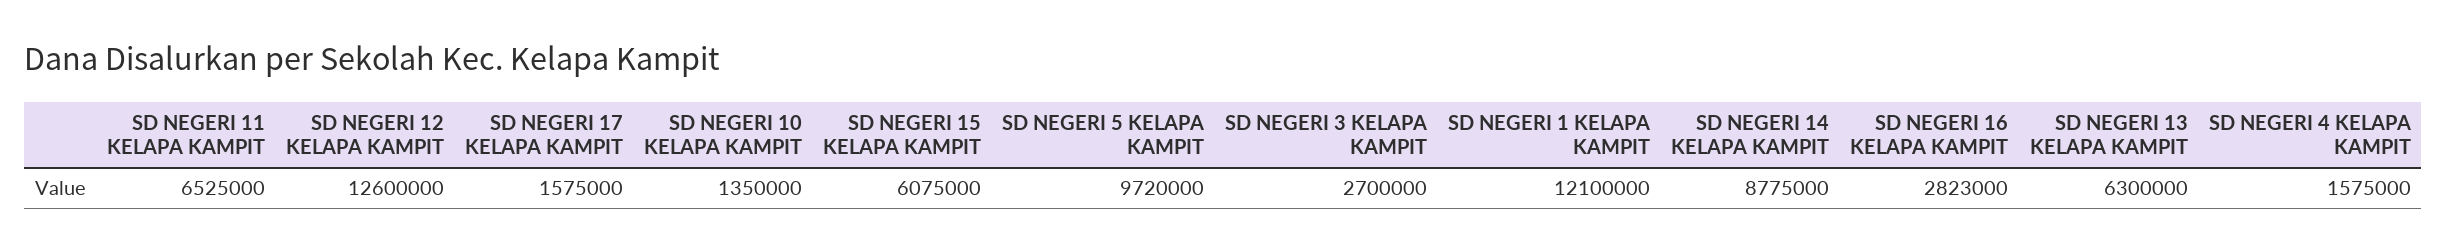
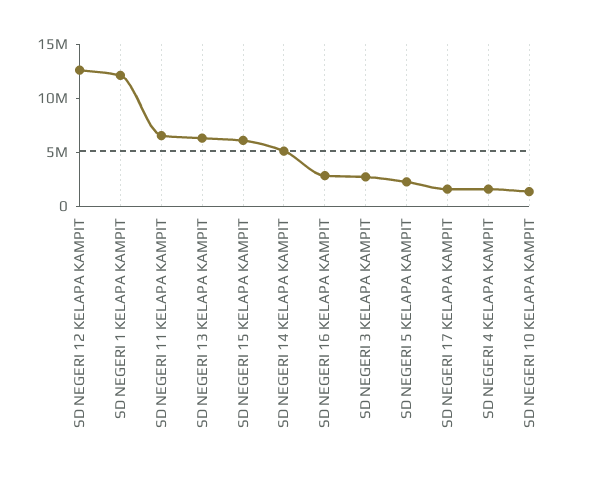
  {
    "SD NEGERI 11 KELAPA KAMPIT": 6525000,
    "SD NEGERI 12 KELAPA KAMPIT": 12600000,
    "SD NEGERI 17 KELAPA KAMPIT": 1575000,
    "SD NEGERI 10 KELAPA KAMPIT": 1350000,
    "SD NEGERI 15 KELAPA KAMPIT": 6075000,
-   "SD NEGERI 5 KELAPA KAMPIT": 9720000,
+   "SD NEGERI 5 KELAPA KAMPIT": 2000000,
    "SD NEGERI 3 KELAPA KAMPIT": 2700000,
    "SD NEGERI 1 KELAPA KAMPIT": 12100000,
-   "SD NEGERI 14 KELAPA KAMPIT": 8775000,
+   "SD NEGERI 14 KELAPA KAMPIT": 5000000,
    "SD NEGERI 16 KELAPA KAMPIT": 2823000,
    "SD NEGERI 13 KELAPA KAMPIT": 6300000,
    "SD NEGERI 4 KELAPA KAMPIT": 1575000
  }

